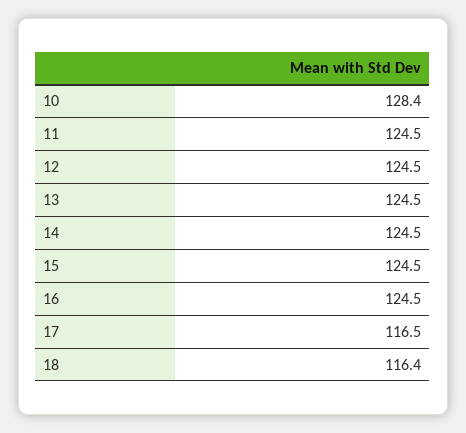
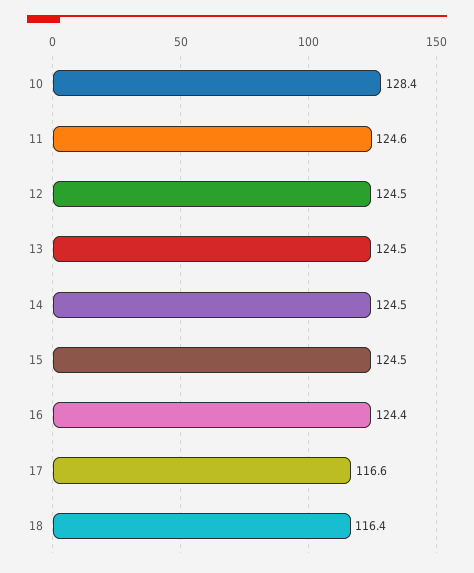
  {
    "10": 128.4,
-   "11": 124.5,
+   "11": 124.6,
    "12": 124.5,
    "13": 124.5,
    "14": 124.5,
    "15": 124.5,
-   "16": 124.5,
+   "16": 124.4,
-   "17": 116.5,
+   "17": 116.6,
    "18": 116.4
  }

